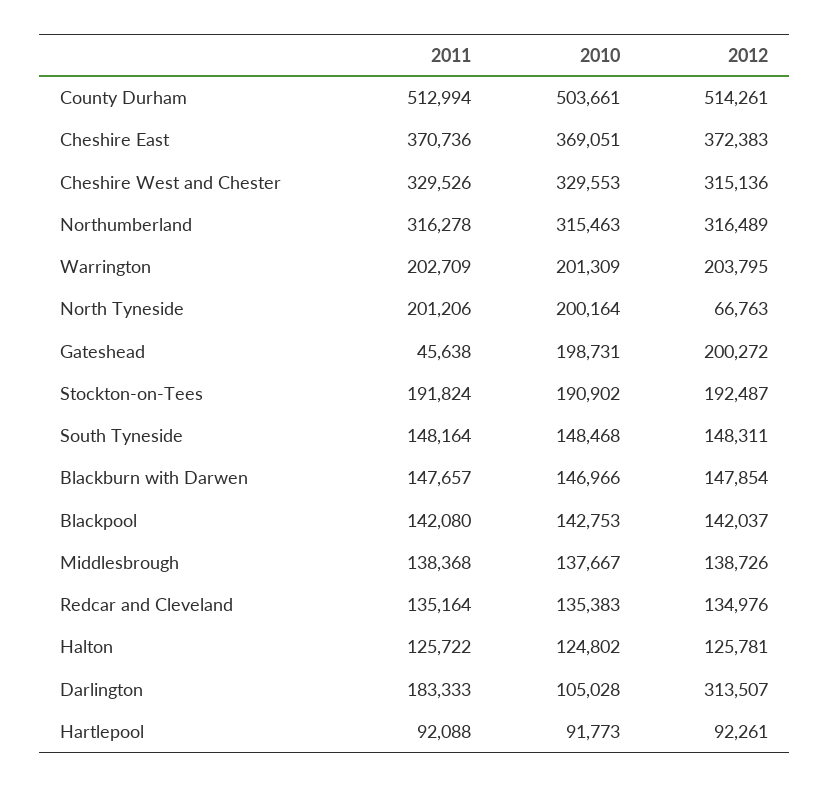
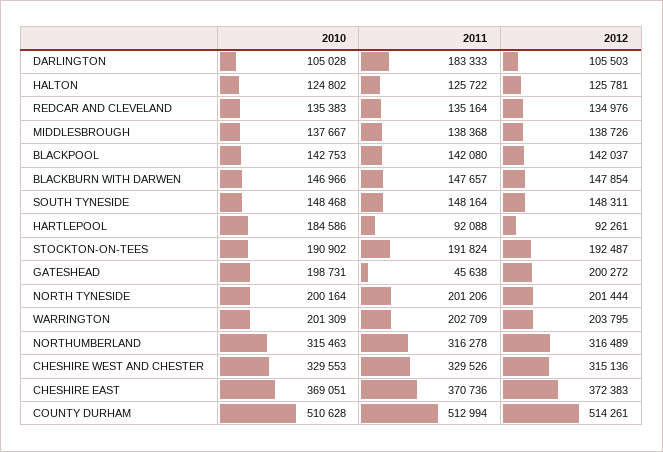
  {
    "2011": {
      "County Durham": 512994,
      "Cheshire East": 370736,
      "Cheshire West and Chester": 329526,
      "Northumberland": 316278,
      "Warrington": 202709,
      "North Tyneside": 201206,
      "Gateshead": 45638,
      "Stockton-on-Tees": 191824,
      "South Tyneside": 148164,
      "Blackburn with Darwen": 147657,
      "Blackpool": 142080,
      "Middlesbrough": 138368,
      "Redcar and Cleveland": 135164,
      "Halton": 125722,
      "Darlington": 183333,
      "Hartlepool": 92088
    },
    "2010": {
-     "County Durham": 503661,
+     "County Durham": 510628,
      "Cheshire East": 369051,
      "Cheshire West and Chester": 329553,
      "Northumberland": 315463,
      "Warrington": 201309,
      "North Tyneside": 200164,
      "Gateshead": 198731,
      "Stockton-on-Tees": 190902,
      "South Tyneside": 148468,
      "Blackburn with Darwen": 146966,
      "Blackpool": 142753,
      "Middlesbrough": 137667,
      "Redcar and Cleveland": 135383,
      "Halton": 124802,
      "Darlington": 105028,
-     "Hartlepool": 91773
+     "Hartlepool": 184586
    },
    "2012": {
      "County Durham": 514261,
      "Cheshire East": 372383,
      "Cheshire West and Chester": 315136,
      "Northumberland": 316489,
      "Warrington": 203795,
-     "North Tyneside": 66763,
+     "North Tyneside": 201444,
      "Gateshead": 200272,
      "Stockton-on-Tees": 192487,
      "South Tyneside": 148311,
      "Blackburn with Darwen": 147854,
      "Blackpool": 142037,
      "Middlesbrough": 138726,
      "Redcar and Cleveland": 134976,
      "Halton": 125781,
-     "Darlington": 313507,
+     "Darlington": 105503,
      "Hartlepool": 92261
    }
  }

